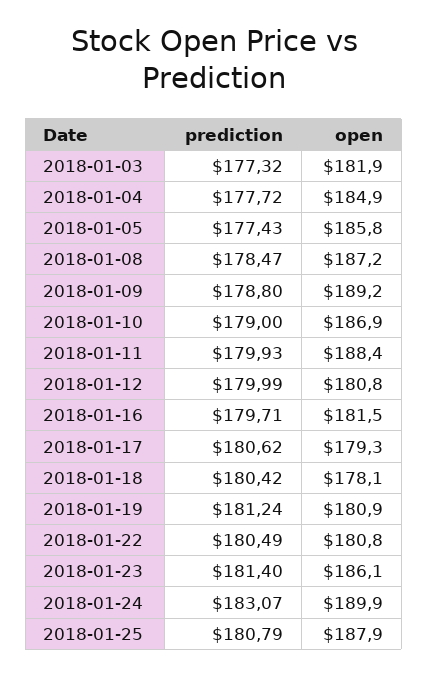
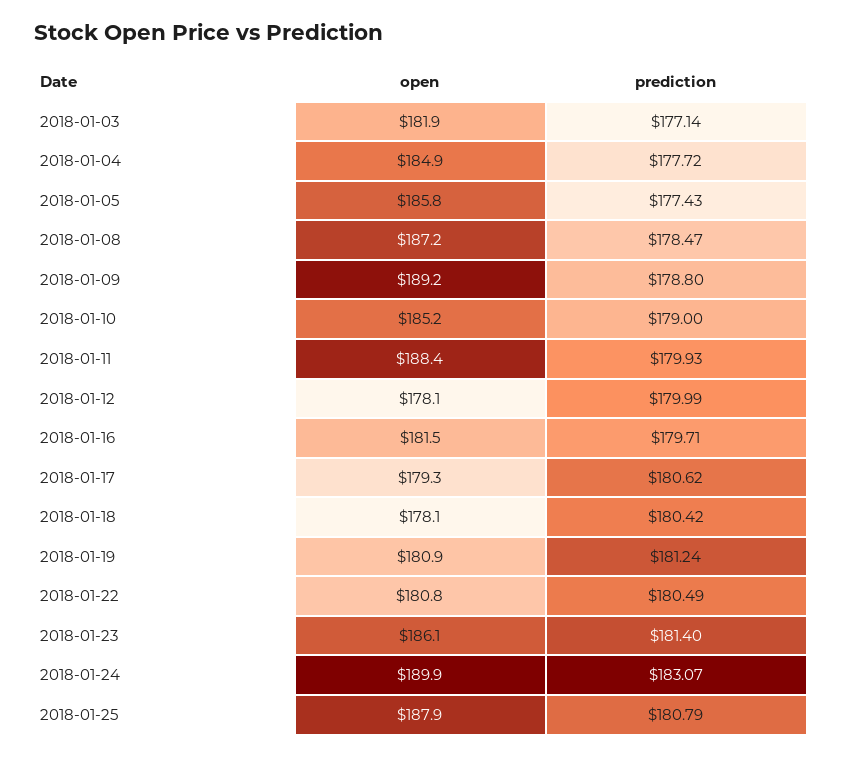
  {
    "prediction": {
-     "2018-01-03": 177.32,
+     "2018-01-03": 177.14,
      "2018-01-04": 177.72,
      "2018-01-05": 177.43,
      "2018-01-08": 178.47,
      "2018-01-09": 178.8,
      "2018-01-10": 179,
      "2018-01-11": 179.93,
      "2018-01-12": 179.99,
      "2018-01-16": 179.71,
      "2018-01-17": 180.62,
      "2018-01-18": 180.42,
      "2018-01-19": 181.24,
      "2018-01-22": 180.49,
      "2018-01-23": 181.4,
      "2018-01-24": 183.07,
      "2018-01-25": 180.79
    },
    "open": {
      "2018-01-03": 181.9,
      "2018-01-04": 184.9,
      "2018-01-05": 185.8,
      "2018-01-08": 187.2,
      "2018-01-09": 189.2,
-     "2018-01-10": 186.9,
+     "2018-01-10": 185.2,
      "2018-01-11": 188.4,
-     "2018-01-12": 180.8,
+     "2018-01-12": 178.1,
      "2018-01-16": 181.5,
      "2018-01-17": 179.3,
      "2018-01-18": 178.1,
      "2018-01-19": 180.9,
      "2018-01-22": 180.8,
      "2018-01-23": 186.1,
      "2018-01-24": 189.9,
      "2018-01-25": 187.9
    }
  }

